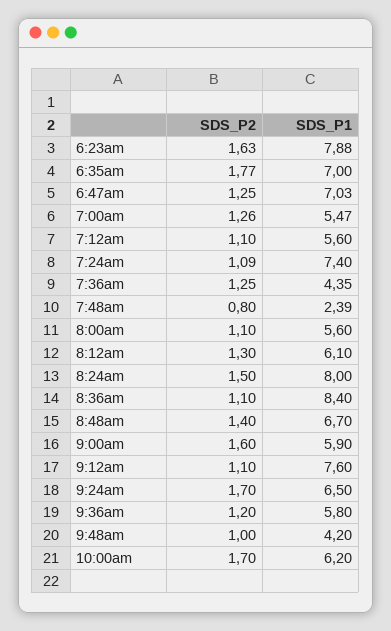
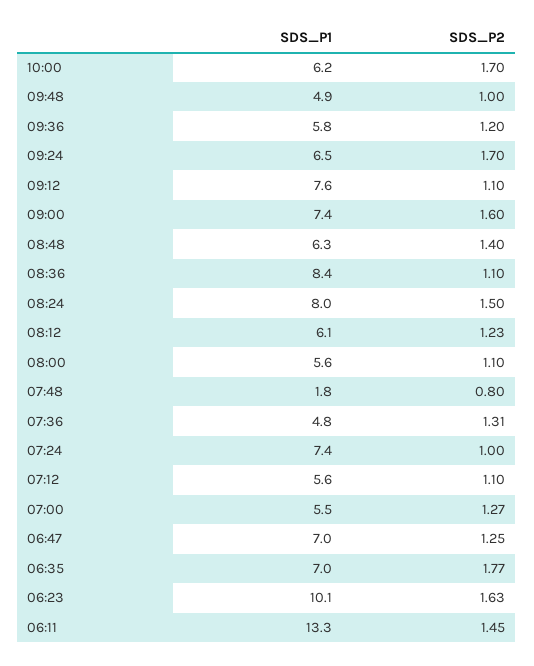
  {
    "SDS_P2": {
      "6:23am": 1.63,
      "6:35am": 1.77,
      "6:47am": 1.25,
-     "7:00am": 1.26,
+     "7:00am": 1.27,
      "7:12am": 1.1,
-     "7:24am": 1.09,
+     "7:24am": 1,
-     "7:36am": 1.25,
+     "7:36am": 1.31,
      "7:48am": 0.8,
      "8:00am": 1.1,
-     "8:12am": 1.3,
+     "8:12am": 1.23,
      "8:24am": 1.5,
      "8:36am": 1.1,
      "8:48am": 1.4,
      "9:00am": 1.6,
      "9:12am": 1.1,
      "9:24am": 1.7,
      "9:36am": 1.2,
      "9:48am": 1,
-     "10:00am": 1.7
+     "10:00am": 1.7,
+     "06:11": 1.45
    },
    "SDS_P1": {
-     "6:23am": 7.88,
+     "6:23am": 10.1,
      "6:35am": 7,
      "6:47am": 7.03,
      "7:00am": 5.47,
      "7:12am": 5.6,
      "7:24am": 7.4,
-     "7:36am": 4.35,
+     "7:36am": 4.8,
-     "7:48am": 2.39,
+     "7:48am": 1.8,
      "8:00am": 5.6,
      "8:12am": 6.1,
      "8:24am": 8,
      "8:36am": 8.4,
-     "8:48am": 6.7,
+     "8:48am": 6.3,
-     "9:00am": 5.9,
+     "9:00am": 7.4,
      "9:12am": 7.6,
      "9:24am": 6.5,
      "9:36am": 5.8,
-     "9:48am": 4.2,
+     "9:48am": 4.9,
-     "10:00am": 6.2
+     "10:00am": 6.2,
+     "06:11": 13.3
    }
  }

